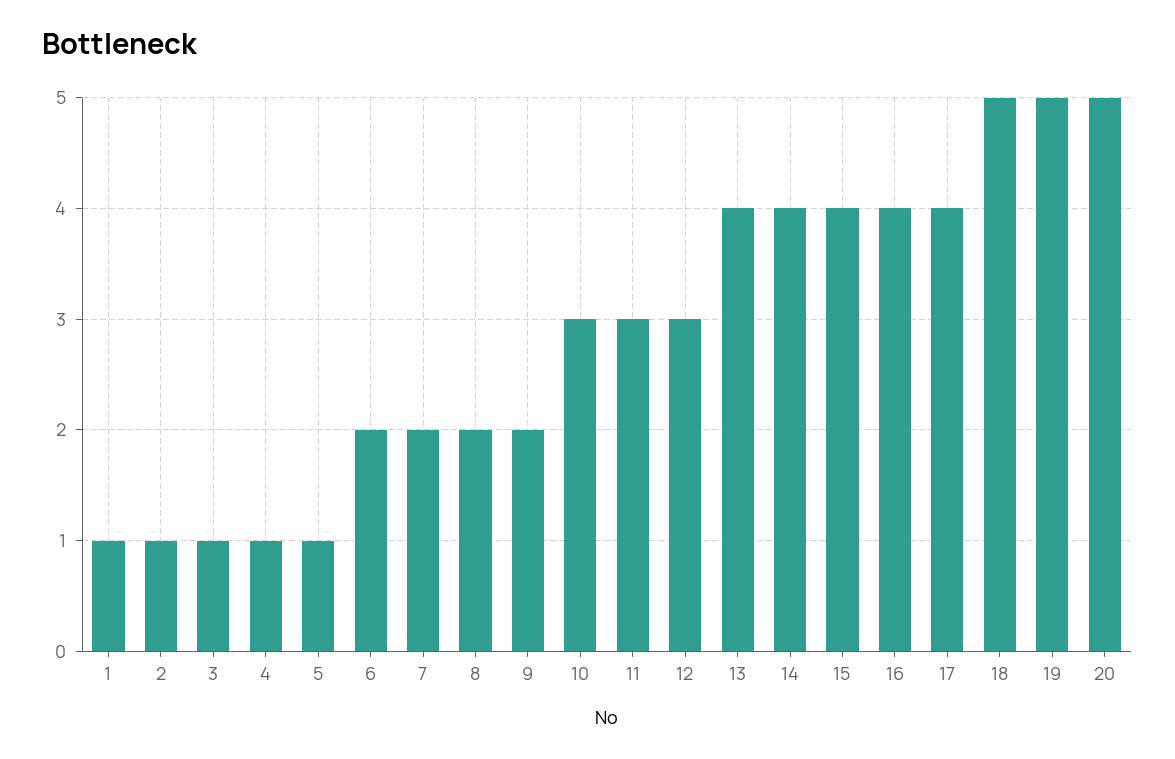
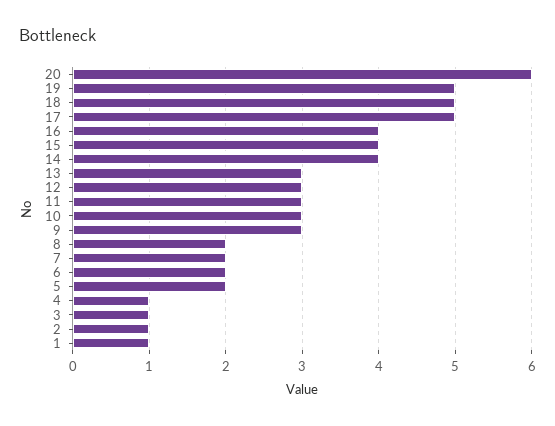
  {
    "1": 1,
    "2": 1,
    "3": 1,
    "4": 1,
-   "5": 1,
+   "5": 2,
    "6": 2,
    "7": 2,
    "8": 2,
-   "9": 2,
+   "9": 3,
    "10": 3,
    "11": 3,
    "12": 3,
-   "13": 4,
+   "13": 3,
    "14": 4,
    "15": 4,
    "16": 4,
-   "17": 4,
+   "17": 5,
    "18": 5,
    "19": 5,
-   "20": 5
+   "20": 6
  }

